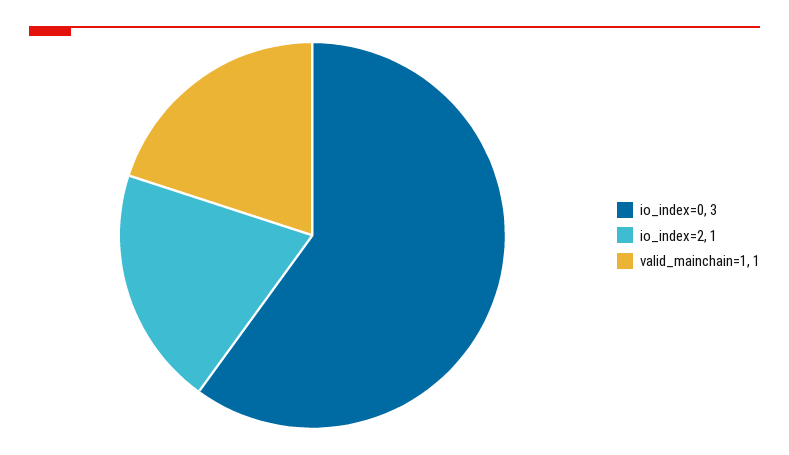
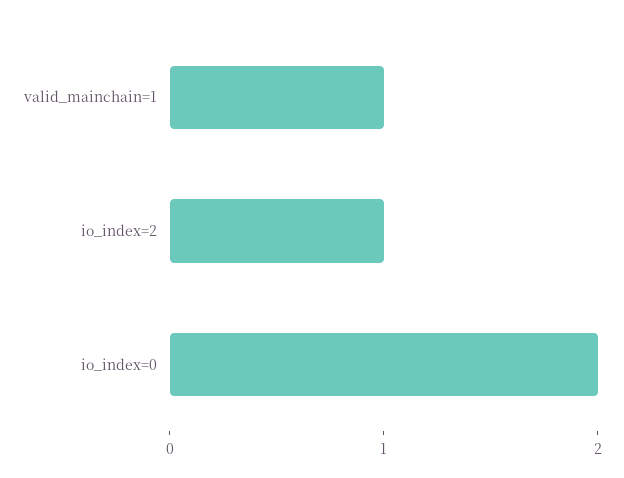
  {
-   "io_index=0": 3,
+   "io_index=0": 2,
    "io_index=2": 1,
    "valid_mainchain=1": 1
  }

